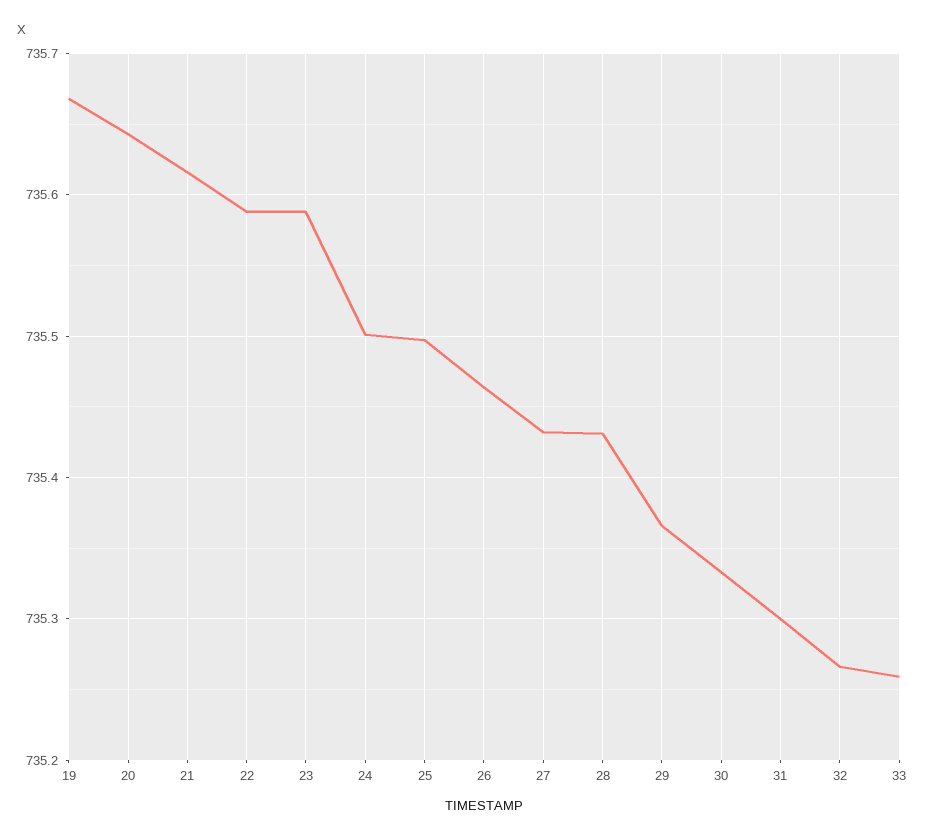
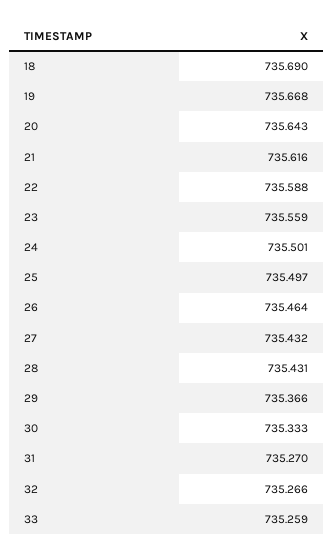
  {
    "19": 735.668,
    "20": 735.643,
    "21": 735.616,
    "22": 735.588,
-   "23": 735.59,
+   "23": 735.559,
    "24": 735.501,
    "25": 735.497,
    "26": 735.464,
    "27": 735.432,
    "28": 735.431,
    "29": 735.366,
    "30": 735.333,
-   "31": 735.3,
+   "31": 735.27,
    "32": 735.266,
-   "33": 735.259
+   "33": 735.259,
+   "18": 735.69
  }

